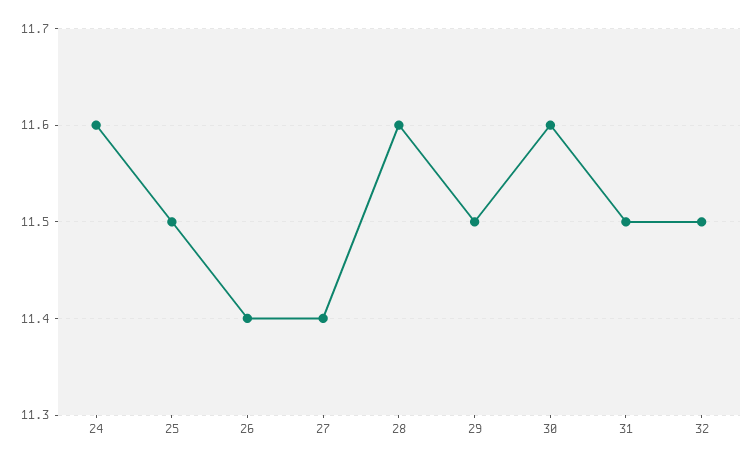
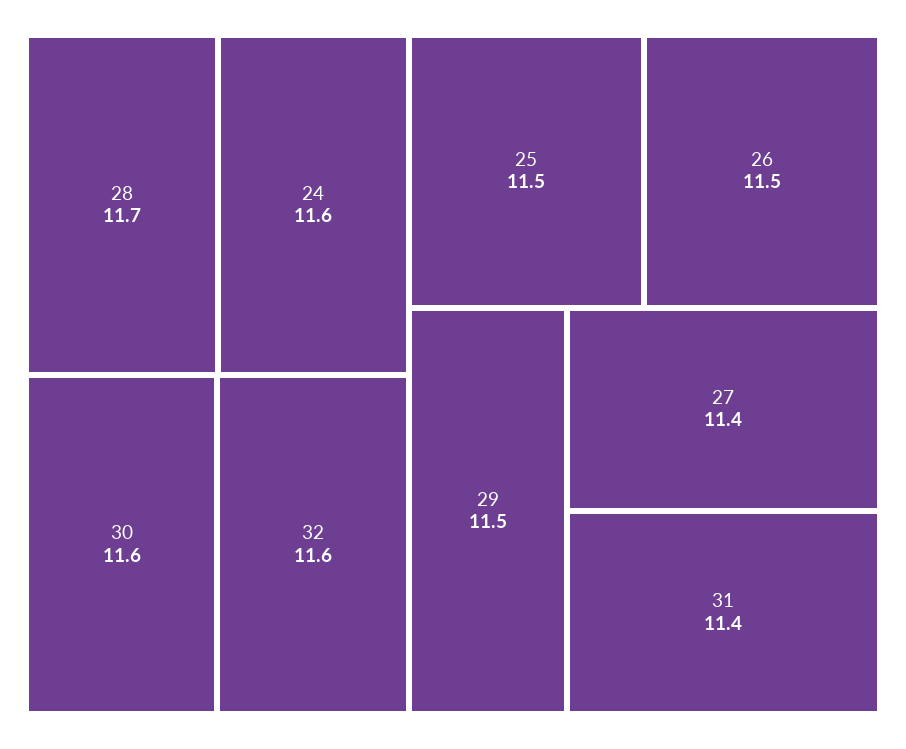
  {
    "24": 11.6,
    "25": 11.5,
-   "26": 11.4,
+   "26": 11.5,
    "27": 11.4,
-   "28": 11.6,
+   "28": 11.7,
    "29": 11.5,
    "30": 11.6,
-   "31": 11.5,
+   "31": 11.4,
-   "32": 11.5
+   "32": 11.6
  }

